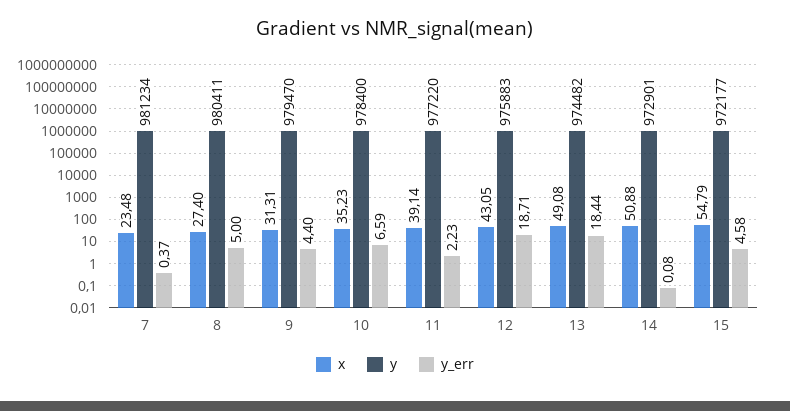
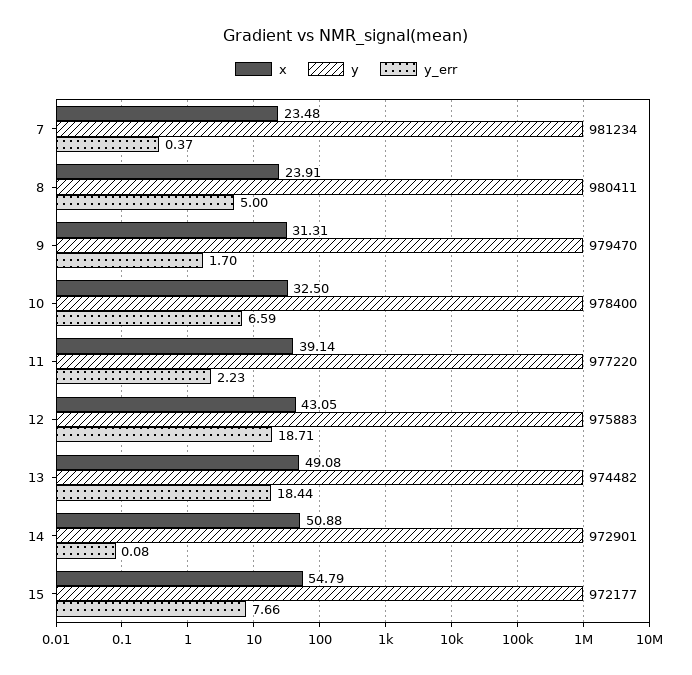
  {
    "x": {
      "7": 23.48,
-     "8": 27.4,
+     "8": 23.91,
      "9": 31.31,
-     "10": 35.23,
+     "10": 32.5,
      "11": 39.14,
      "12": 43.05,
      "13": 49.08,
      "14": 50.88,
      "15": 54.79
    },
    "y": {
      "7": 981234,
      "8": 980411,
      "9": 979470,
      "10": 978400,
      "11": 977220,
      "12": 975883,
      "13": 974482,
      "14": 972901,
      "15": 972177
    },
    "y_err": {
      "7": 0.37,
      "8": 5,
-     "9": 4.4,
+     "9": 1.7,
      "10": 6.59,
      "11": 2.23,
      "12": 18.71,
      "13": 18.44,
      "14": 0.08,
-     "15": 4.58
+     "15": 7.66
    }
  }

